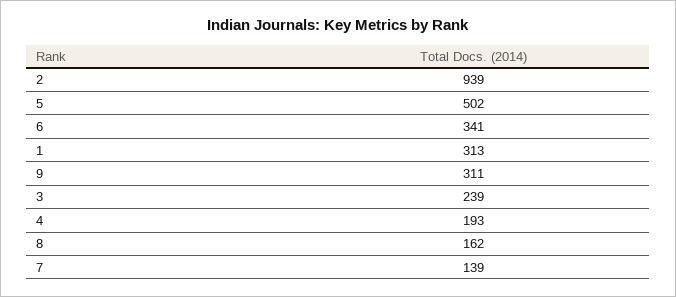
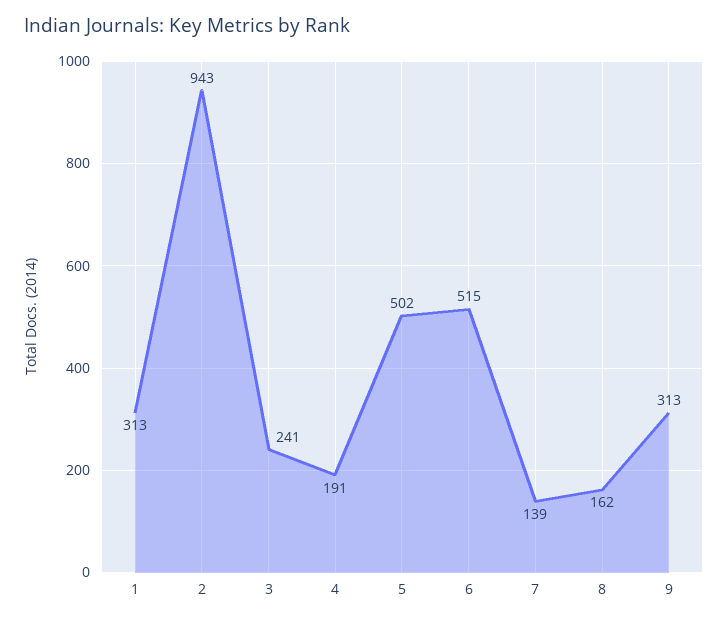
  {
-   "2": 939,
+   "2": 943,
    "5": 502,
-   "6": 341,
+   "6": 515,
    "1": 313,
-   "9": 311,
+   "9": 313,
-   "3": 239,
+   "3": 241,
-   "4": 193,
+   "4": 191,
    "8": 162,
    "7": 139
  }

